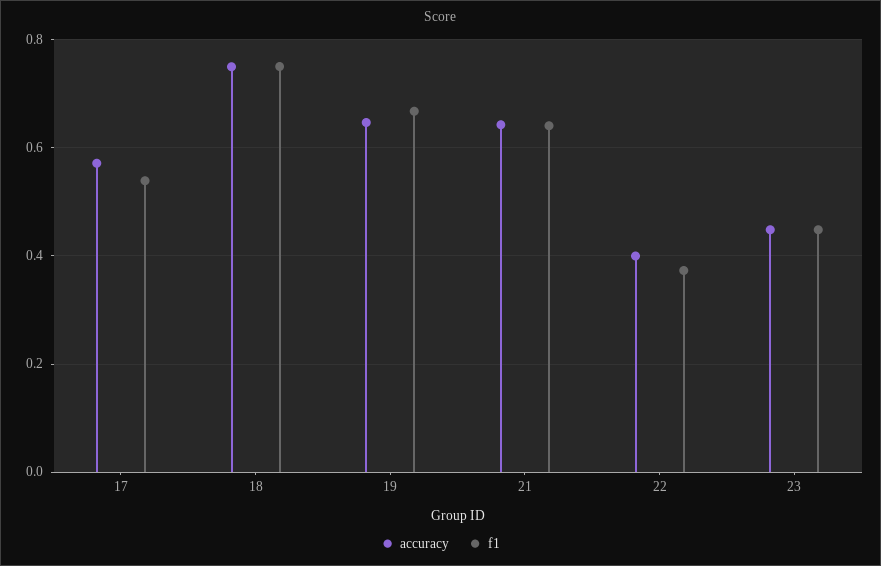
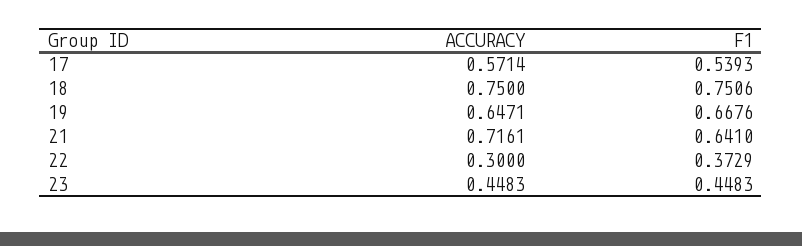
  {
    "accuracy": {
      "17": 0.5714,
      "18": 0.75,
      "19": 0.6471,
-     "21": 0.64,
+     "21": 0.7161,
-     "22": 0.4,
+     "22": 0.3,
      "23": 0.4483
    },
    "f1": {
      "17": 0.5393,
      "18": 0.7506,
      "19": 0.6676,
      "21": 0.641,
      "22": 0.3729,
      "23": 0.4483
    }
  }

